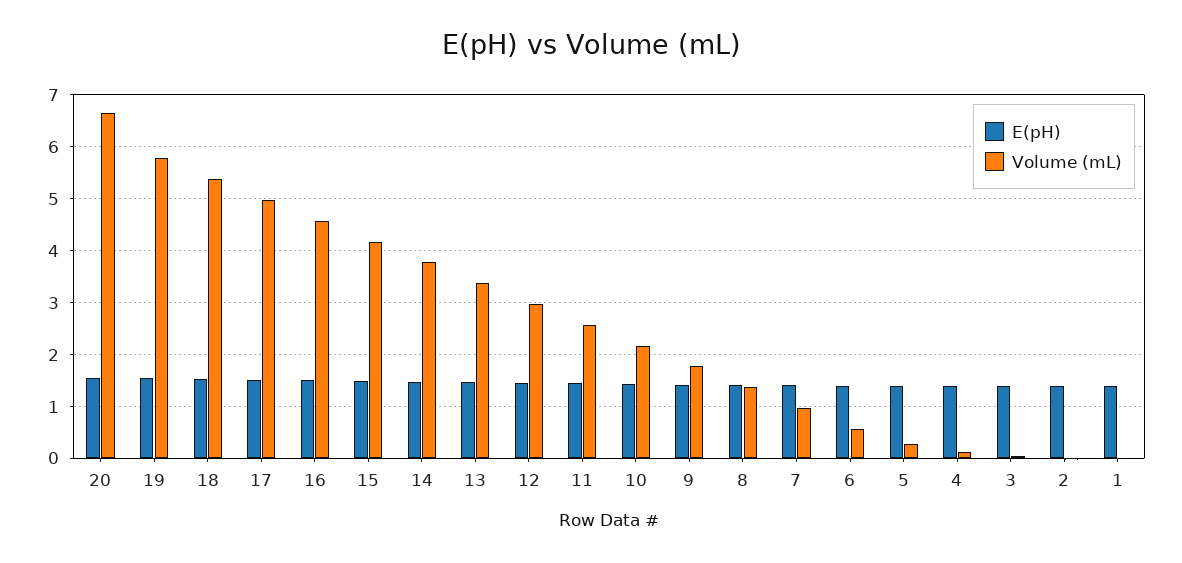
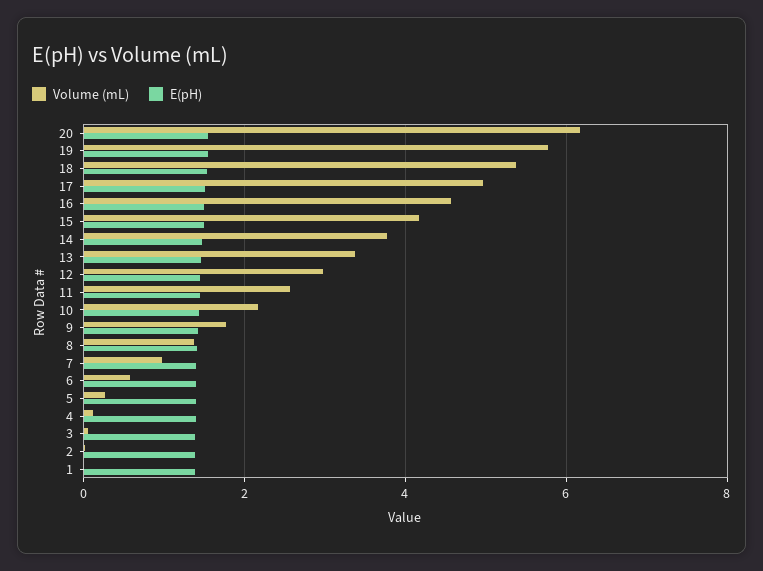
  {
    "E(pH)": {
      "20": 1.6,
      "19": 1.6,
      "18": 1.6,
      "17": 1.6,
      "16": 1.4,
      "15": 1.4,
      "14": 1.4,
      "13": 1.4,
      "12": 1.4,
      "11": 1.4,
      "10": 1.4,
      "9": 1.4,
      "8": 1.4,
      "7": 1.4,
      "6": 1.4,
      "5": 1.4,
      "4": 1.4,
      "3": 1.4,
      "2": 1.4,
      "1": 1.4
    },
    "Volume (mL)": {
-     "20": 6.6,
+     "20": 6.2,
      "19": 5.8,
      "18": 5.4,
      "17": 5,
      "16": 4.6,
      "15": 4.2,
      "14": 3.8,
      "13": 3.4,
      "12": 3,
      "11": 2.6,
      "10": 2.2,
      "9": 1.8,
      "8": 1.4,
      "7": 1,
      "6": 0.6,
      "5": 0.2,
      "4": 0.2,
      "3": 0,
      "2": 0,
      "1": 0
    }
  }

